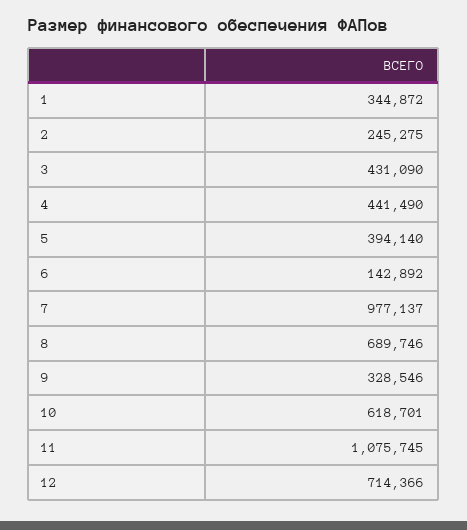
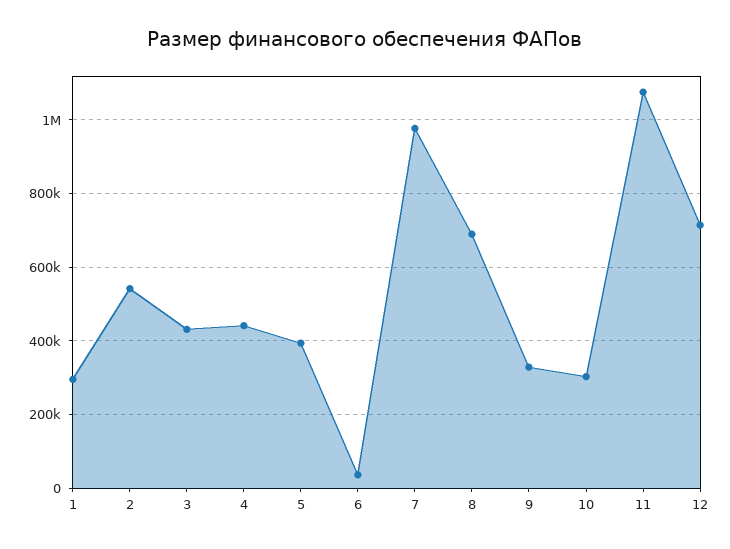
  {
-   "1": 344872,
+   "1": 300000,
-   "2": 245275,
+   "2": 540000,
    "3": 431090,
    "4": 441490,
    "5": 394140,
-   "6": 142892,
+   "6": 40000,
    "7": 977137,
    "8": 689746,
    "9": 328546,
-   "10": 618701,
+   "10": 300000,
    "11": 1075745,
    "12": 714366
  }

